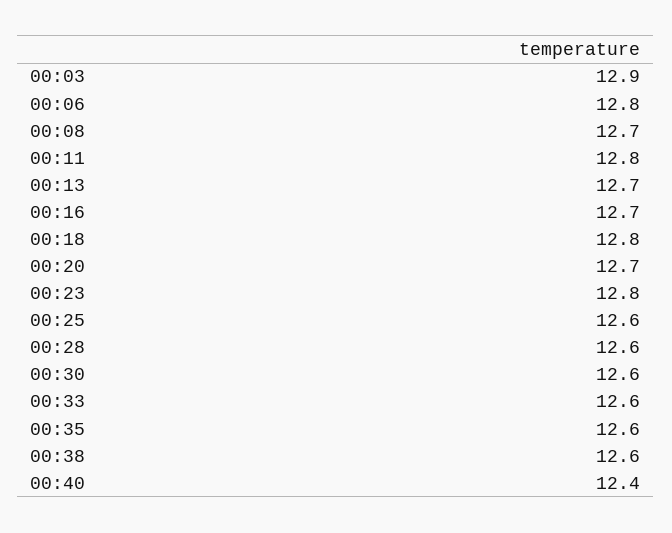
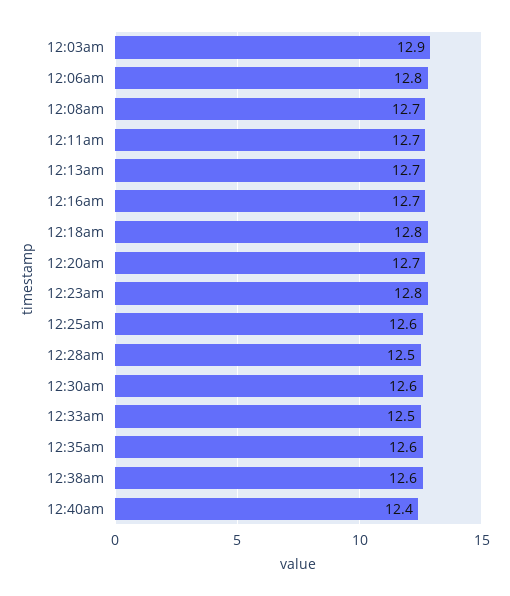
  {
    "00:03": 12.9,
    "00:06": 12.8,
    "00:08": 12.7,
-   "00:11": 12.8,
+   "00:11": 12.7,
    "00:13": 12.7,
    "00:16": 12.7,
    "00:18": 12.8,
    "00:20": 12.7,
    "00:23": 12.8,
    "00:25": 12.6,
-   "00:28": 12.6,
+   "00:28": 12.5,
    "00:30": 12.6,
-   "00:33": 12.6,
+   "00:33": 12.5,
    "00:35": 12.6,
    "00:38": 12.6,
    "00:40": 12.4
  }

